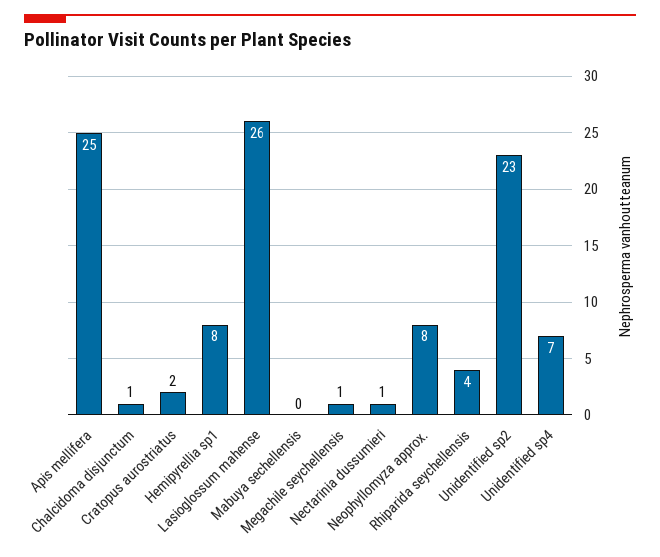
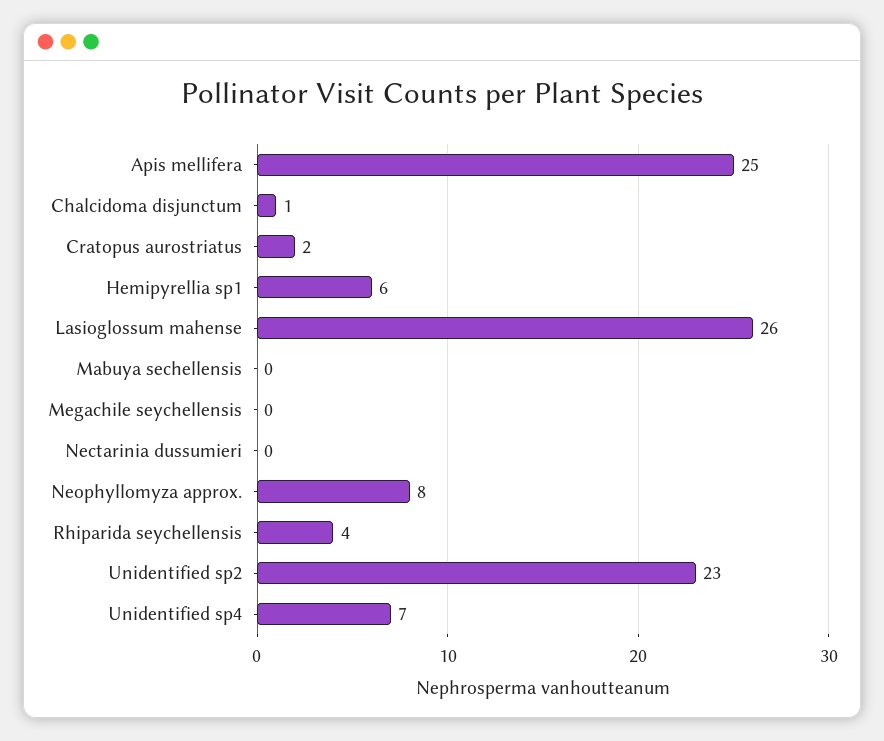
  {
    "Apis mellifera": 25,
    "Chalcidoma disjunctum": 1,
    "Cratopus aurostriatus": 2,
-   "Hemipyrellia sp1": 8,
+   "Hemipyrellia sp1": 6,
    "Lasioglossum mahense": 26,
    "Mabuya sechellensis": 0,
-   "Megachile seychellensis": 1,
+   "Megachile seychellensis": 0,
-   "Nectarinia dussumieri": 1,
+   "Nectarinia dussumieri": 0,
    "Neophyllomyza approx.": 8,
    "Rhiparida seychellensis": 4,
    "Unidentified sp2": 23,
    "Unidentified sp4": 7
  }

